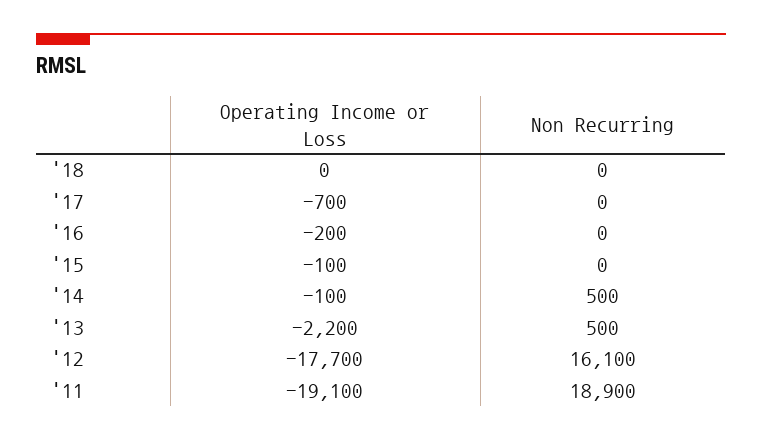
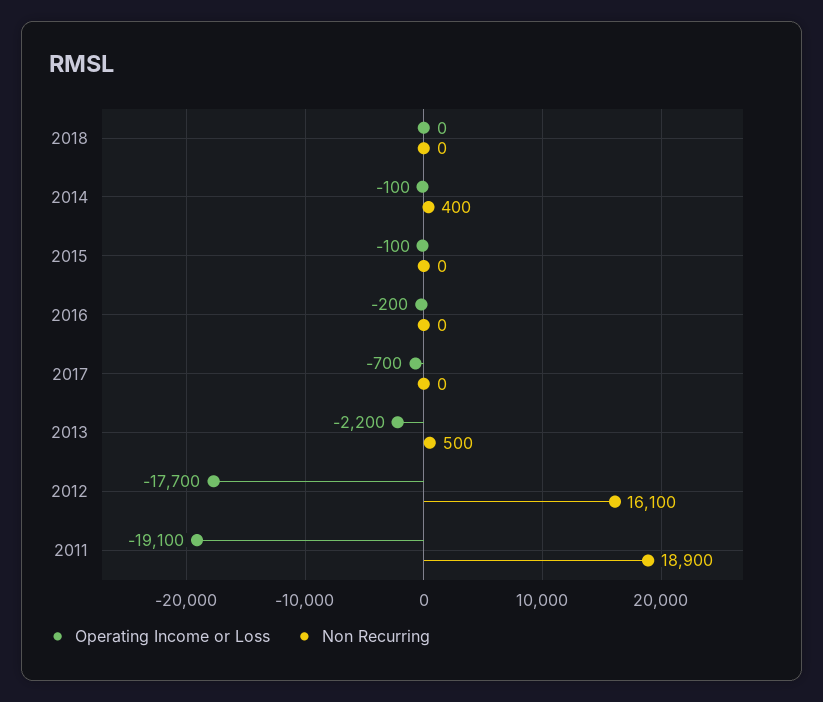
  {
    "Operating Income or Loss": {
      "'18": 0,
      "'17": -700,
      "'16": -200,
      "'15": -100,
      "'14": -100,
      "'13": -2200,
      "'12": -17700,
      "'11": -19100
    },
    "Non Recurring": {
      "'18": 0,
      "'17": 0,
      "'16": 0,
      "'15": 0,
-     "'14": 500,
+     "'14": 400,
      "'13": 500,
      "'12": 16100,
      "'11": 18900
    }
  }

